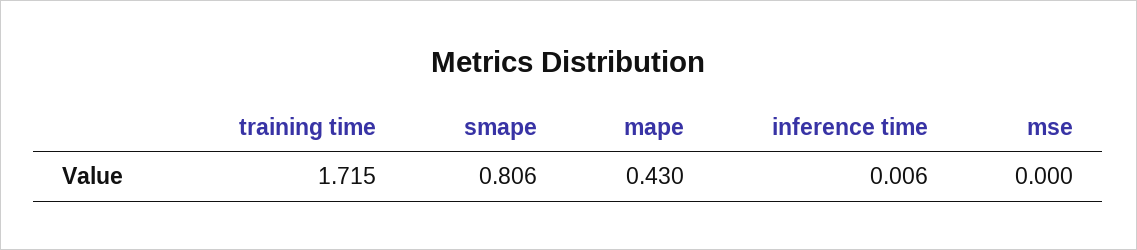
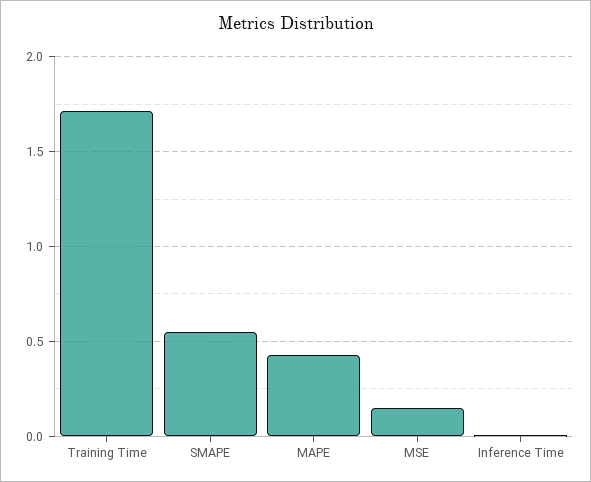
  {
    "training time": 1.715,
-   "smape": 0.806,
+   "smape": 0.55,
    "mape": 0.43,
    "inference time": 0.006,
-   "mse": 0
+   "mse": 0.15
  }

